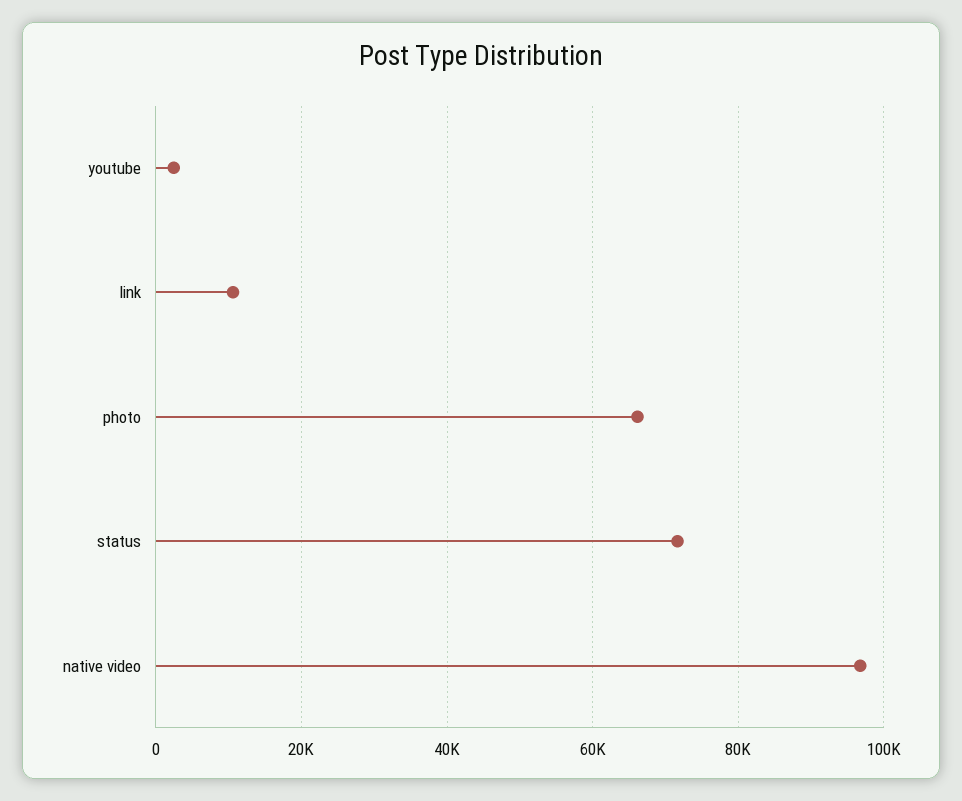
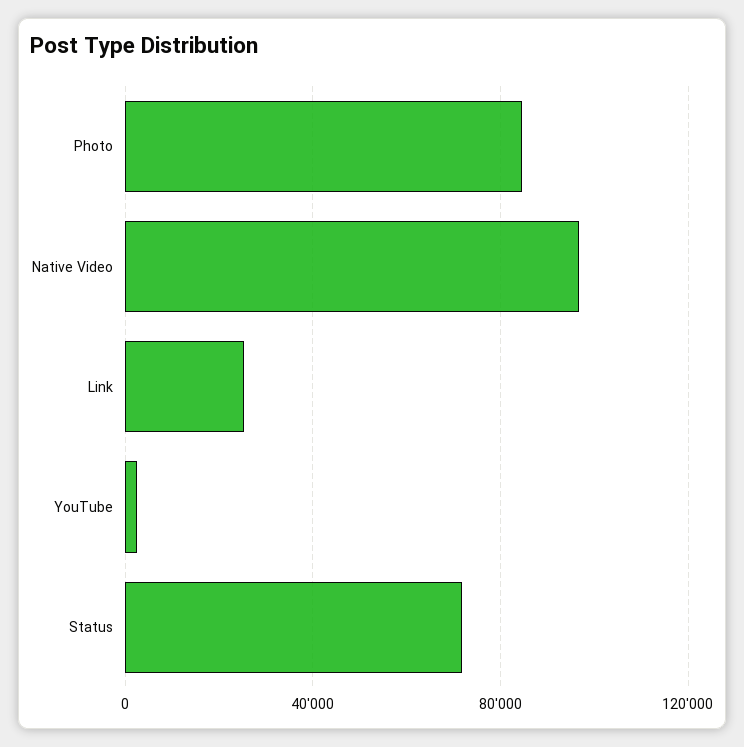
  {
    "youtube": 2000,
-   "link": 10000,
+   "link": 25000,
-   "photo": 66000,
+   "photo": 85000,
    "status": 72000,
    "native video": 96000
  }

